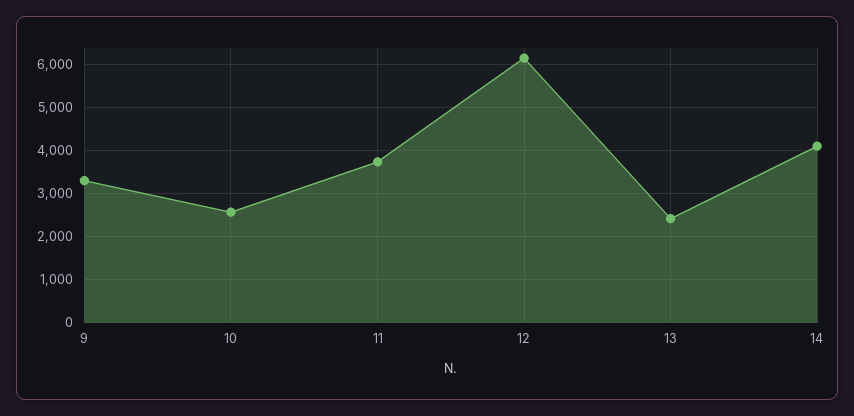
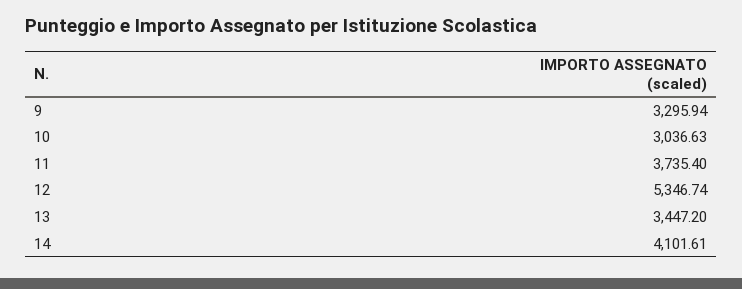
  {
    "9": 3295.94,
-   "10": 2600,
+   "10": 3036.63,
    "11": 3735.4,
-   "12": 6200,
+   "12": 5346.74,
-   "13": 2400,
+   "13": 3447.2,
    "14": 4101.61
  }

